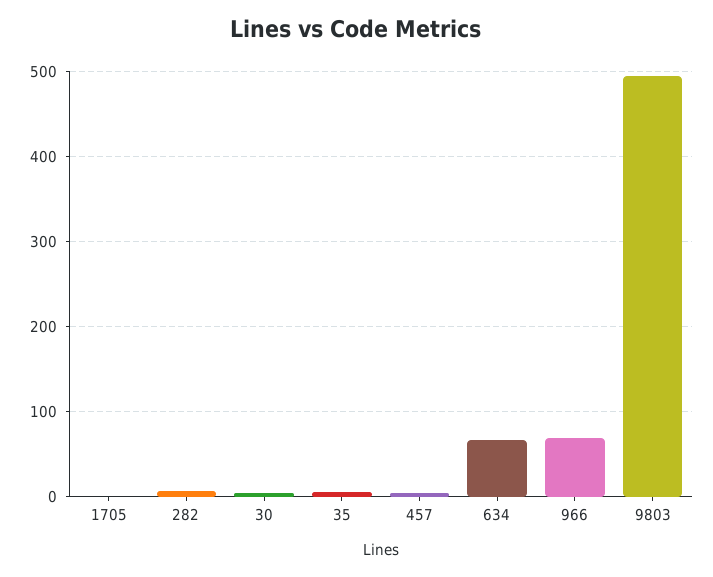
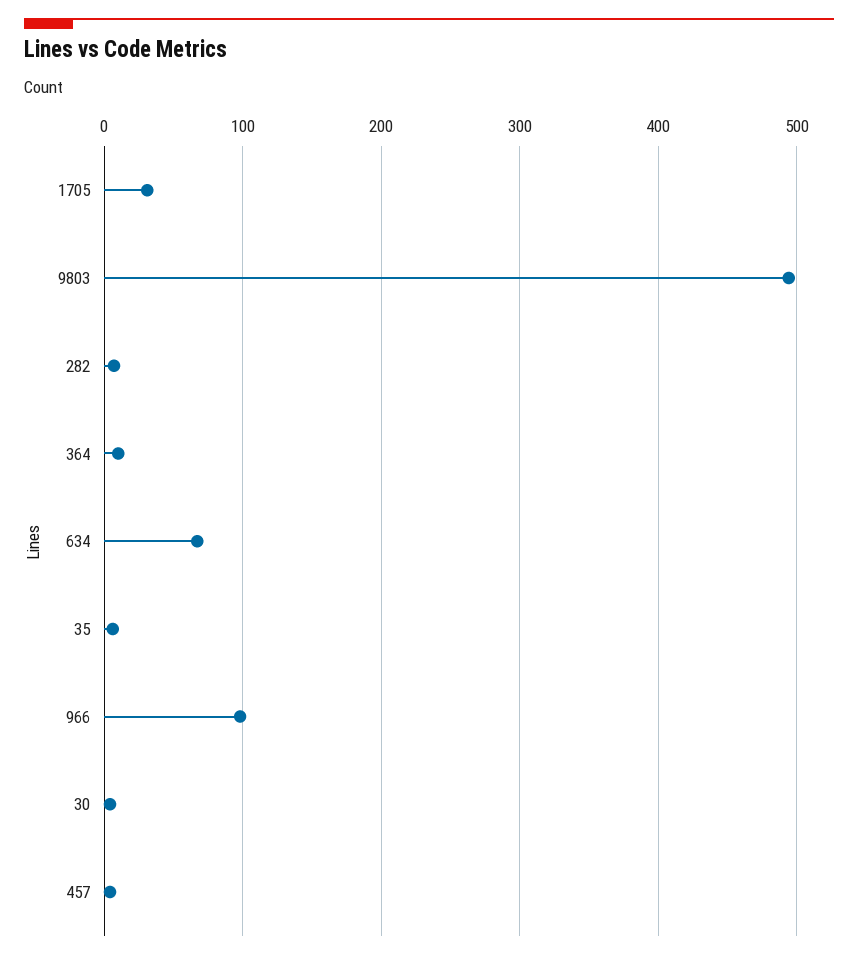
  {
-   "1705": 0,
+   "1705": 30,
    "282": 10,
    "30": 0,
    "35": 10,
    "457": 0,
    "634": 70,
-   "966": 70,
+   "966": 100,
-   "9803": 490
+   "9803": 490,
+   "364": 10
  }

